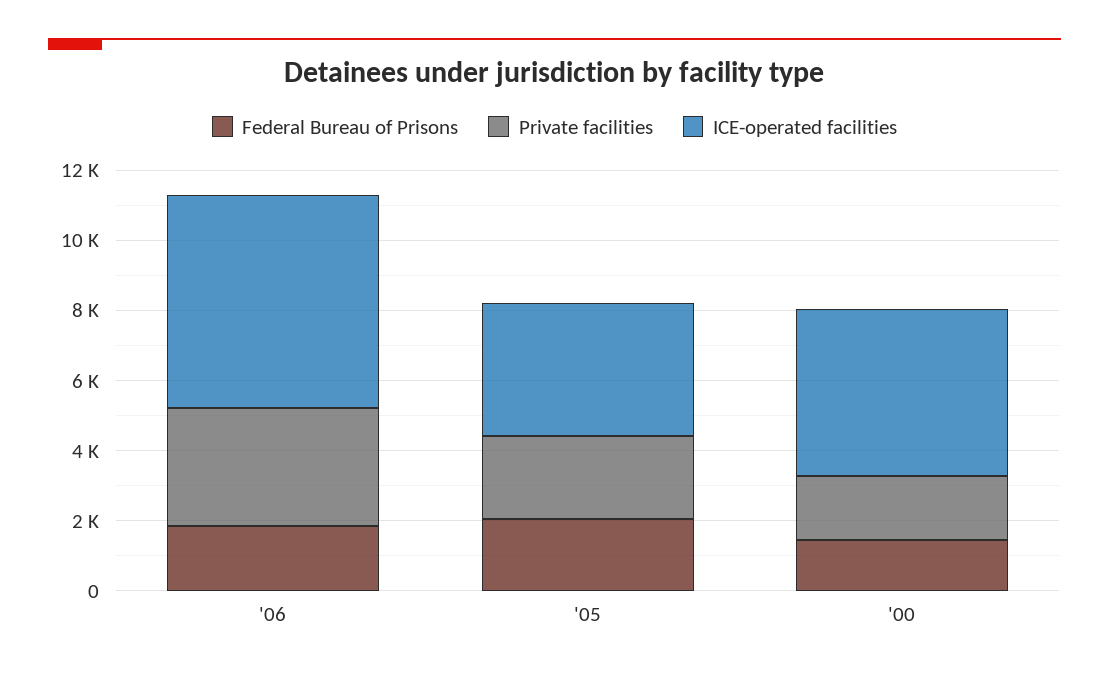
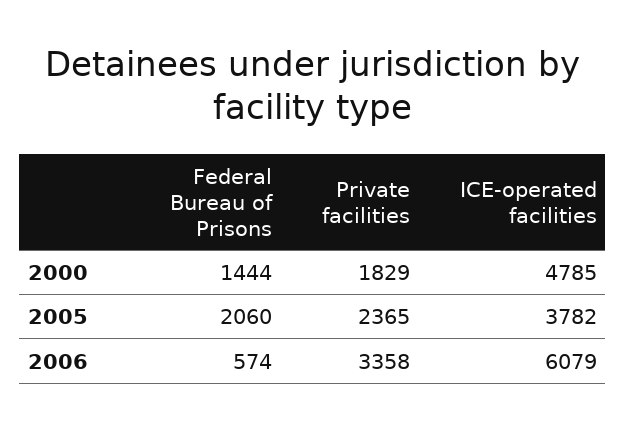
  {
    "Federal Bureau of Prisons": {
-     "'06": 2000,
+     "'06": 574,
      "'05": 2060,
      "'00": 1444
    },
    "Private facilities": {
      "'06": 3358,
      "'05": 2365,
      "'00": 1829
    },
    "ICE-operated facilities": {
      "'06": 6079,
      "'05": 3782,
      "'00": 4785
    }
  }

